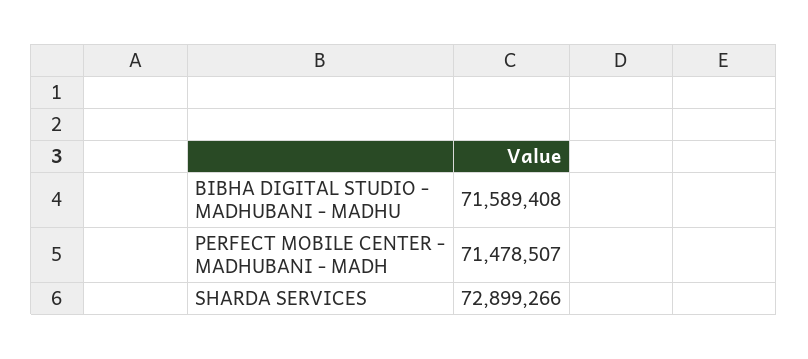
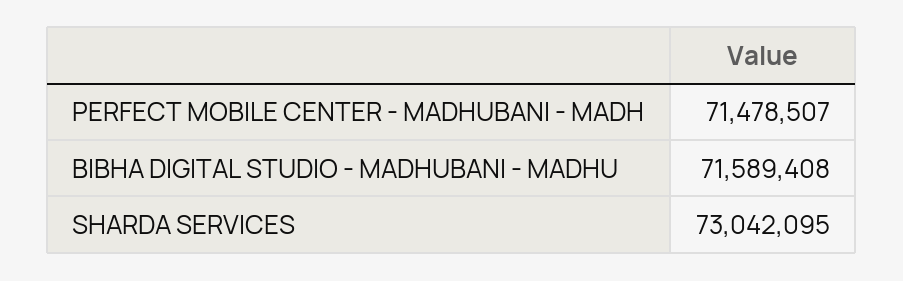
  {
    "BIBHA DIGITAL STUDIO - MADHUBANI - MADHU": 71589408,
    "PERFECT MOBILE CENTER - MADHUBANI - MADH": 71478507,
-   "SHARDA SERVICES": 72899266
+   "SHARDA SERVICES": 73042095
  }

